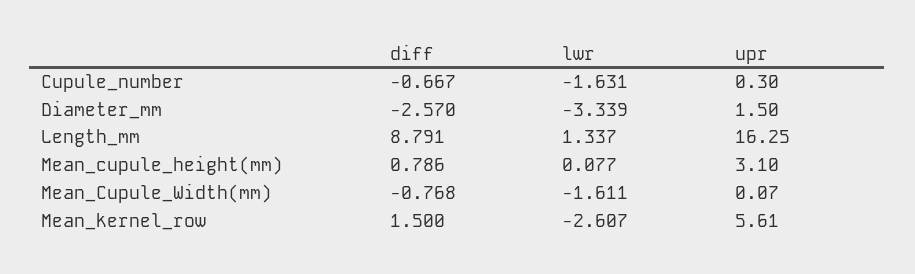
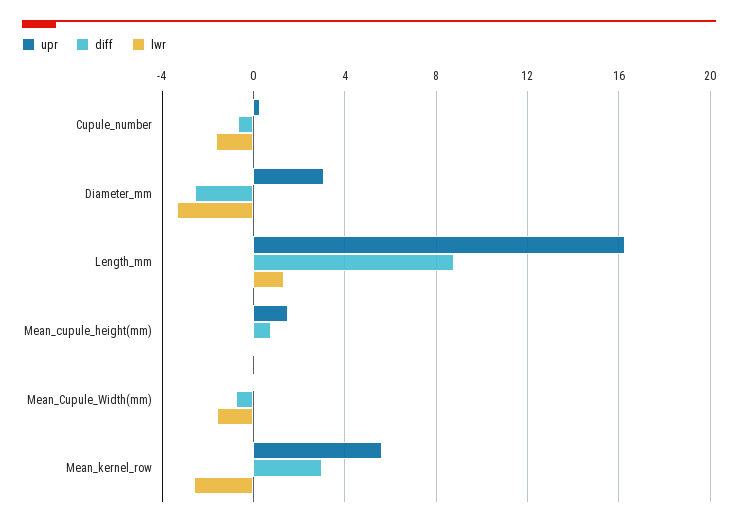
  {
    "diff": {
      "Cupule_number": -0.667,
      "Diameter_mm": -2.57,
      "Length_mm": 8.791,
      "Mean_cupule_height(mm)": 0.786,
      "Mean_Cupule_Width(mm)": -0.768,
-     "Mean_kernel_row": 1.5
+     "Mean_kernel_row": 3
    },
    "lwr": {
      "Cupule_number": -1.631,
      "Diameter_mm": -3.339,
      "Length_mm": 1.337,
      "Mean_cupule_height(mm)": 0.077,
      "Mean_Cupule_Width(mm)": -1.611,
      "Mean_kernel_row": -2.607
    },
    "upr": {
      "Cupule_number": 0.3,
-     "Diameter_mm": 1.5,
+     "Diameter_mm": 3,
      "Length_mm": 16.25,
-     "Mean_cupule_height(mm)": 3.1,
+     "Mean_cupule_height(mm)": 1.5,
      "Mean_Cupule_Width(mm)": 0.07,
      "Mean_kernel_row": 5.61
    }
  }

